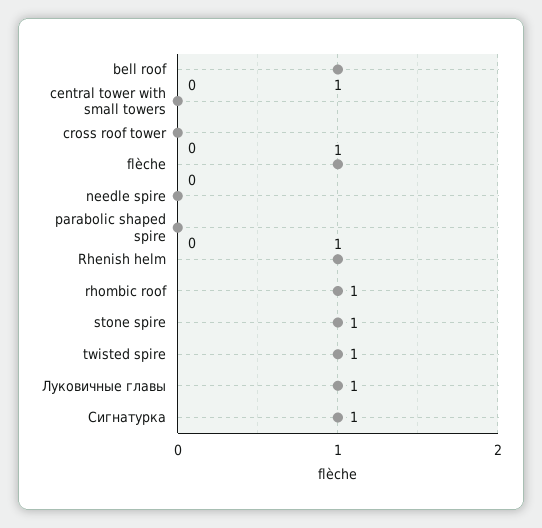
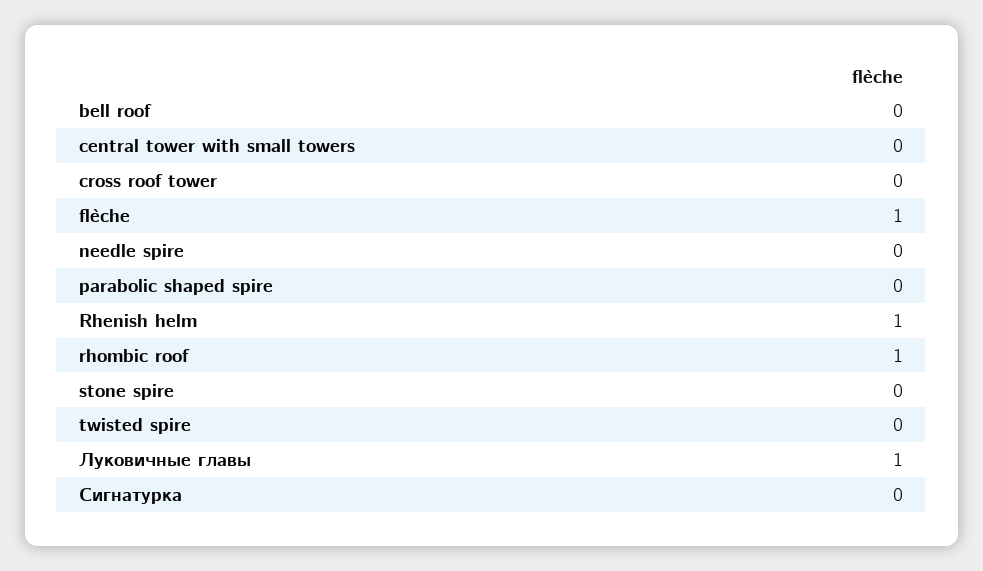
  {
-   "bell roof": 1,
+   "bell roof": 0,
    "central tower with small towers": 0,
    "cross roof tower": 0,
    "flèche": 1,
    "needle spire": 0,
    "parabolic shaped spire": 0,
    "Rhenish helm": 1,
    "rhombic roof": 1,
-   "stone spire": 1,
+   "stone spire": 0,
-   "twisted spire": 1,
+   "twisted spire": 0,
    "Луковичные главы": 1,
-   "Сигнатурка": 1
+   "Сигнатурка": 0
  }

